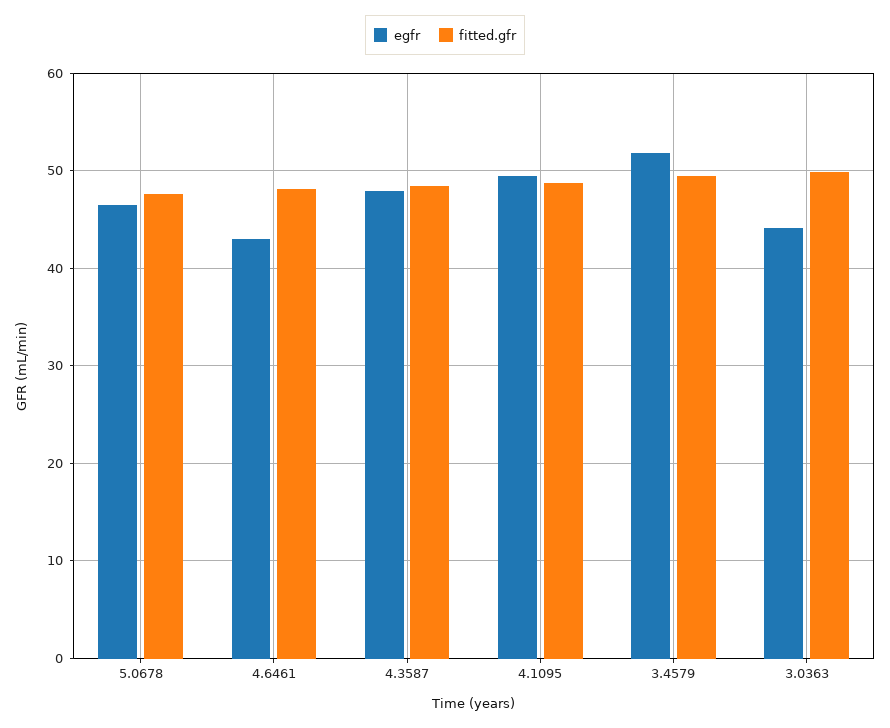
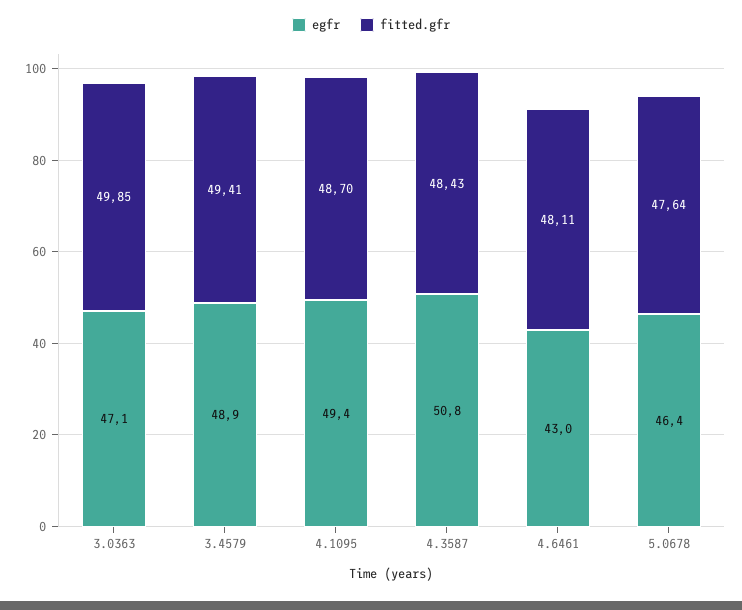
  {
    "egfr": {
      "5.0678": 46.4,
      "4.6461": 43,
-     "4.3587": 48,
+     "4.3587": 50.8,
      "4.1095": 49.4,
-     "3.4579": 52,
+     "3.4579": 48.9,
-     "3.0363": 44
+     "3.0363": 47.1
    },
    "fitted.gfr": {
      "5.0678": 47.64,
      "4.6461": 48.11,
      "4.3587": 48.43,
      "4.1095": 48.7,
      "3.4579": 49.41,
      "3.0363": 49.85
    }
  }

